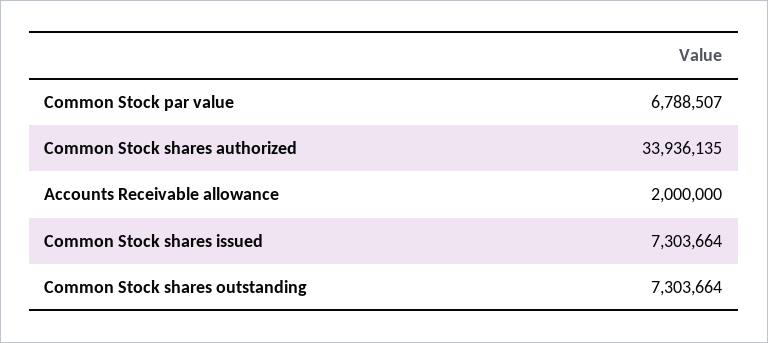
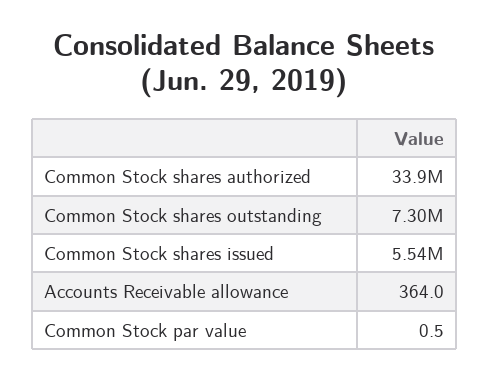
  {
-   "Common Stock par value": 6788507,
+   "Common Stock par value": 0.5,
    "Common Stock shares authorized": 33936135,
-   "Accounts Receivable allowance": 2000000,
+   "Accounts Receivable allowance": 364,
-   "Common Stock shares issued": 7303664,
+   "Common Stock shares issued": 5540000,
    "Common Stock shares outstanding": 7303664
  }

